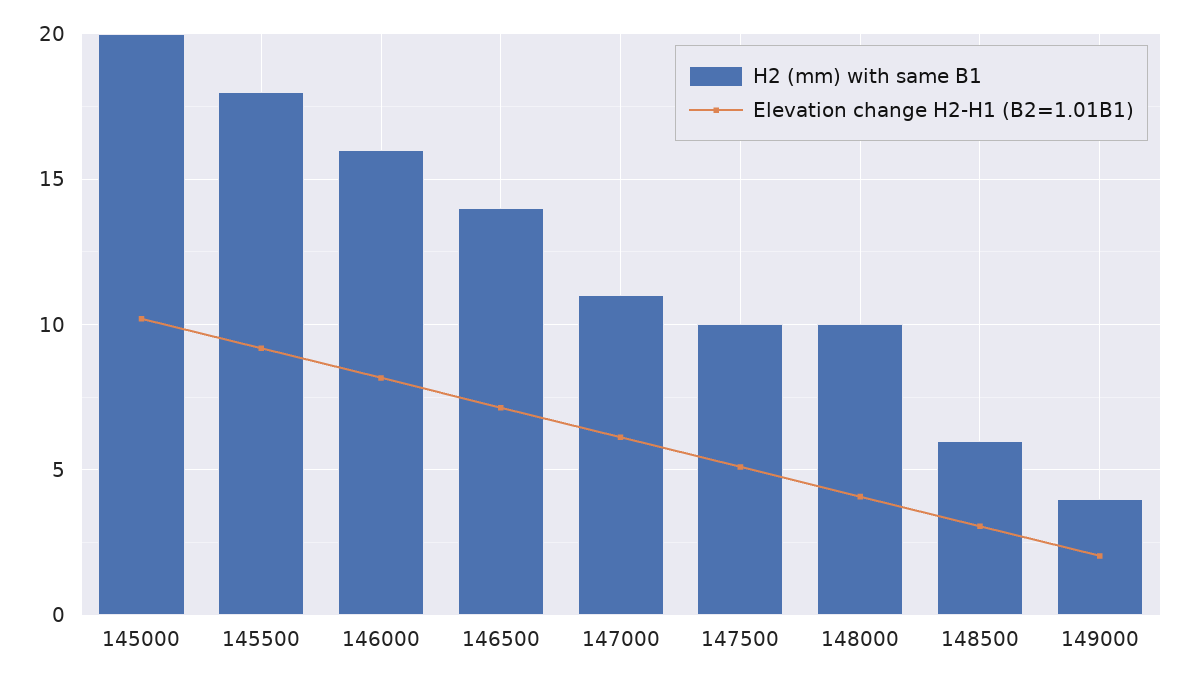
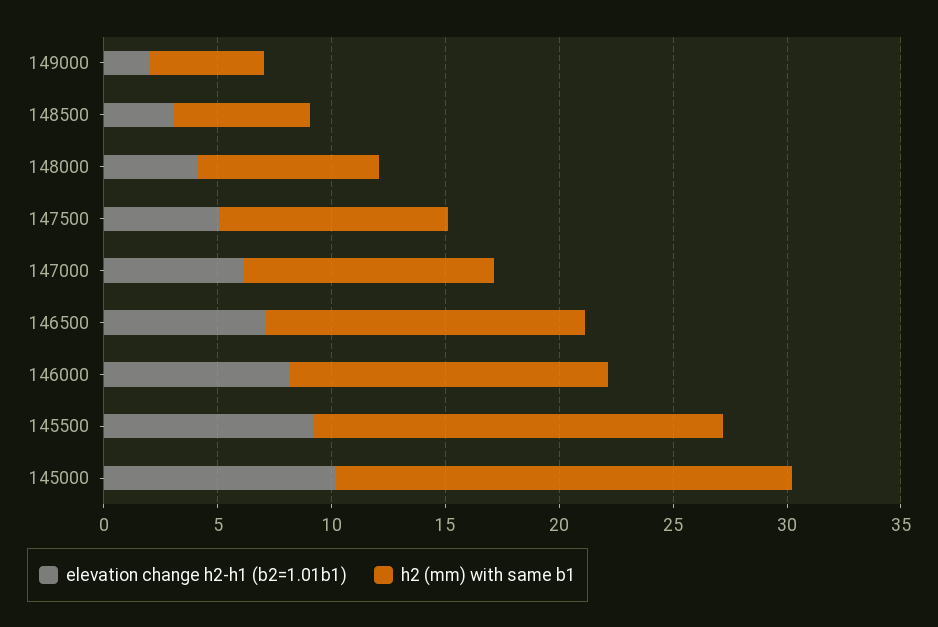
  {
    "H2 (mm) with same B1": {
      "145000": 20,
      "145500": 18,
-     "146000": 16,
+     "146000": 14,
      "146500": 14,
      "147000": 11,
      "147500": 10,
-     "148000": 10,
+     "148000": 8,
      "148500": 6,
-     "149000": 4
+     "149000": 5
    },
    "Elevation change H2-H1 (B2=1.01B1)": {
      "145000": 10,
      "145500": 9,
      "146000": 8,
      "146500": 7,
      "147000": 6,
      "147500": 5,
      "148000": 4,
      "148500": 3,
      "149000": 2
    }
  }

